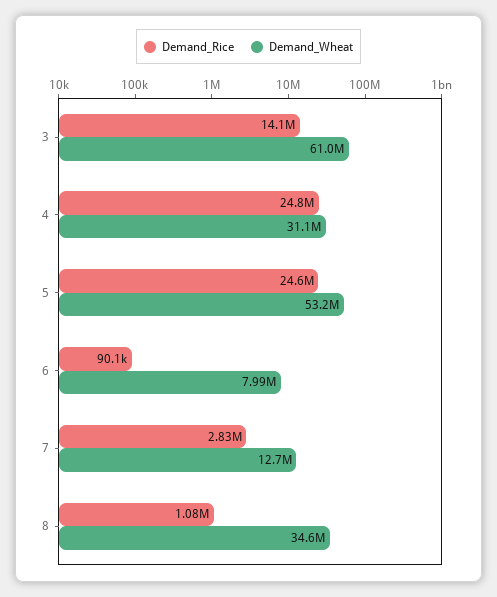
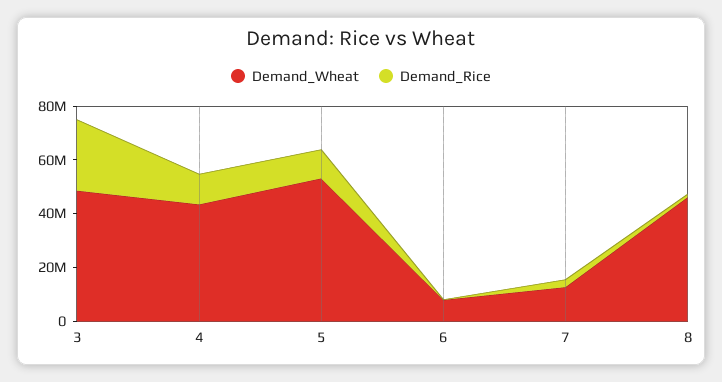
  {
    "Demand_Rice": {
-     "3": 14100000,
+     "3": 25000000,
-     "4": 24800000,
+     "4": 10000000,
-     "5": 24600000,
+     "5": 10000000,
      "6": 90100,
      "7": 2830000,
      "8": 1080000
    },
    "Demand_Wheat": {
-     "3": 61000000,
+     "3": 50000000,
-     "4": 31100000,
+     "4": 45000000,
      "5": 53200000,
      "6": 7990000,
      "7": 12700000,
-     "8": 34600000
+     "8": 45000000
    }
  }

